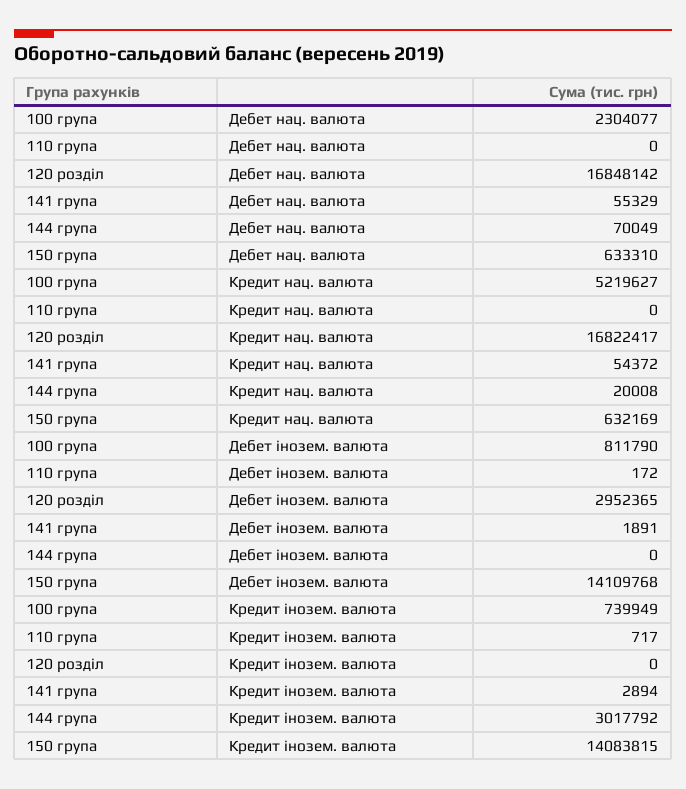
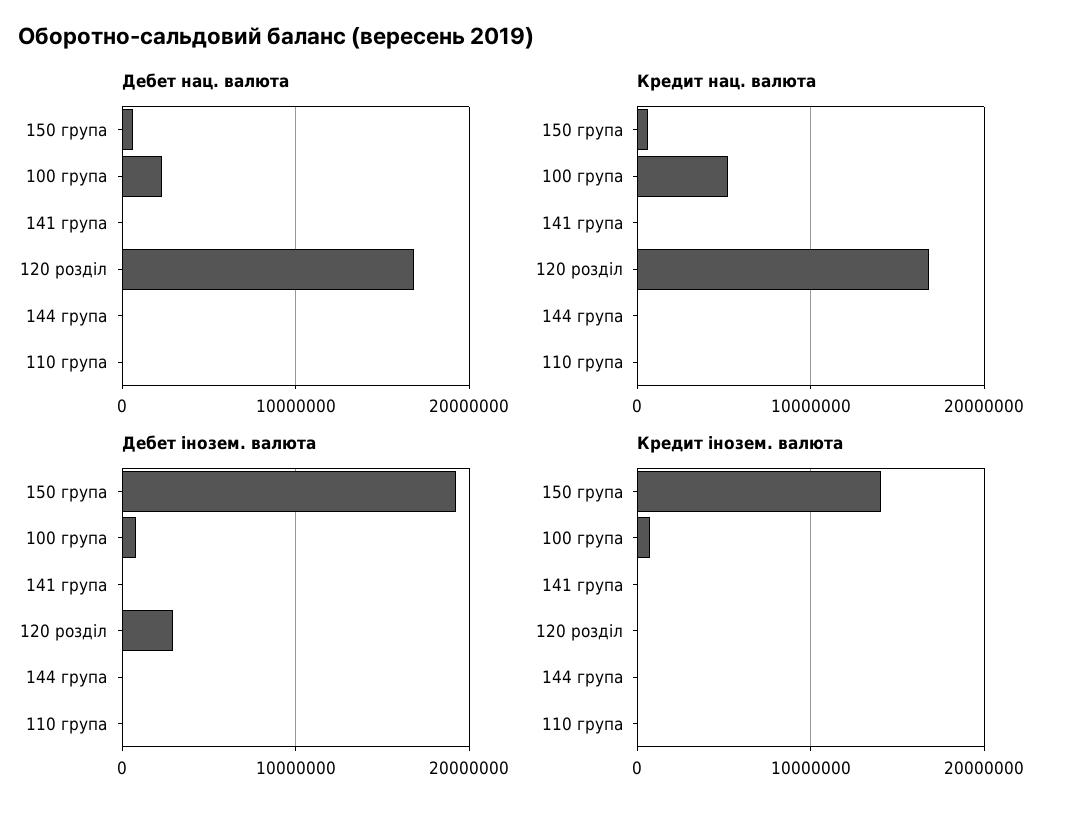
  {
    "Дебет нац. валюта": {
      "100 група": 2304077,
      "110 група": 0,
      "120 розділ": 16848142,
      "141 група": 55329,
      "144 група": 70049,
      "150 група": 633310
    },
    "Кредит нац. валюта": {
      "100 група": 5219627,
      "110 група": 0,
      "120 розділ": 16822417,
      "141 група": 54372,
      "144 група": 20008,
      "150 група": 632169
    },
    "Дебет інозем. валюта": {
      "100 група": 811790,
      "110 група": 172,
      "120 розділ": 2952365,
      "141 група": 1891,
      "144 група": 0,
-     "150 група": 14109768
+     "150 група": 19000000
    },
    "Кредит інозем. валюта": {
      "100 група": 739949,
      "110 група": 717,
      "120 розділ": 0,
      "141 група": 2894,
-     "144 група": 3017792,
+     "144 група": 0,
      "150 група": 14083815
    }
  }

